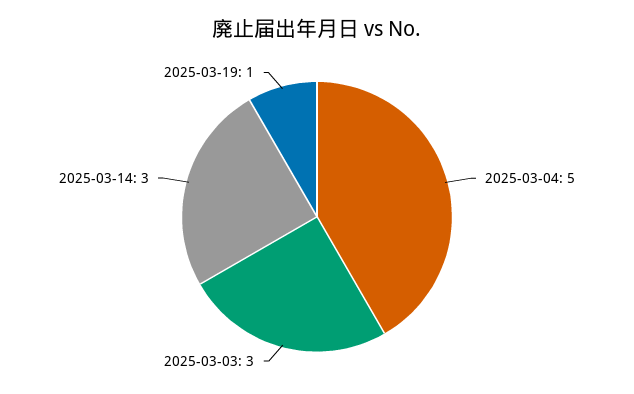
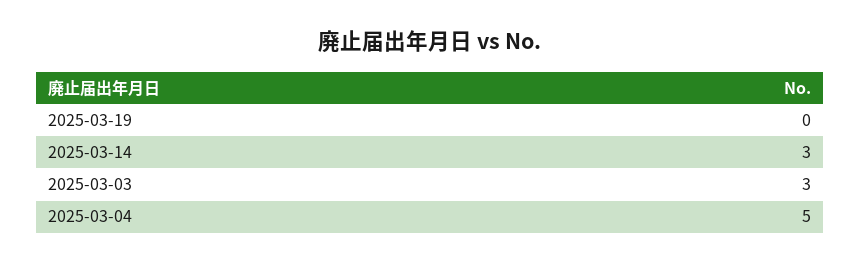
  {
    "2025-03-04": 5,
    "2025-03-03": 3,
    "2025-03-14": 3,
-   "2025-03-19": 1
+   "2025-03-19": 0
  }

